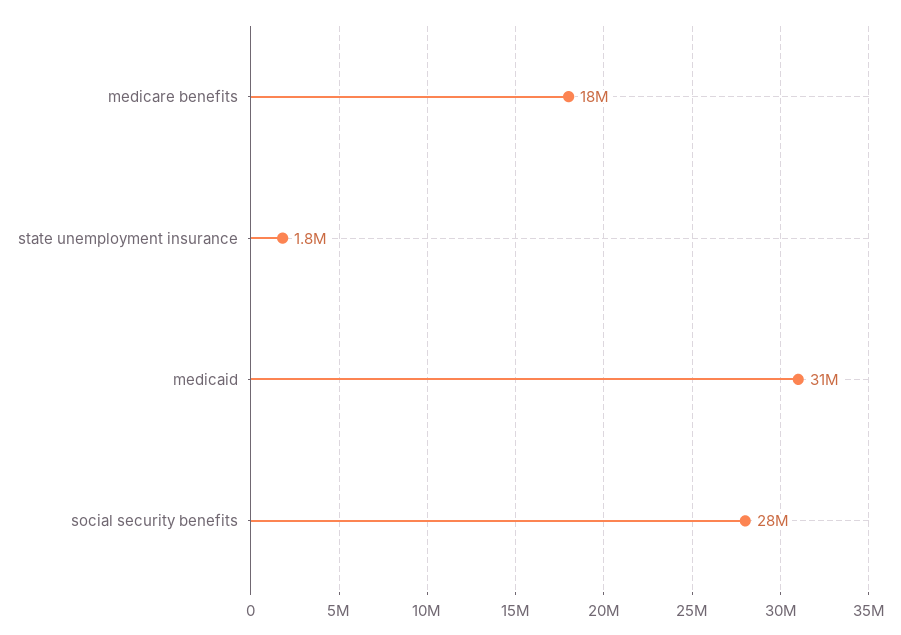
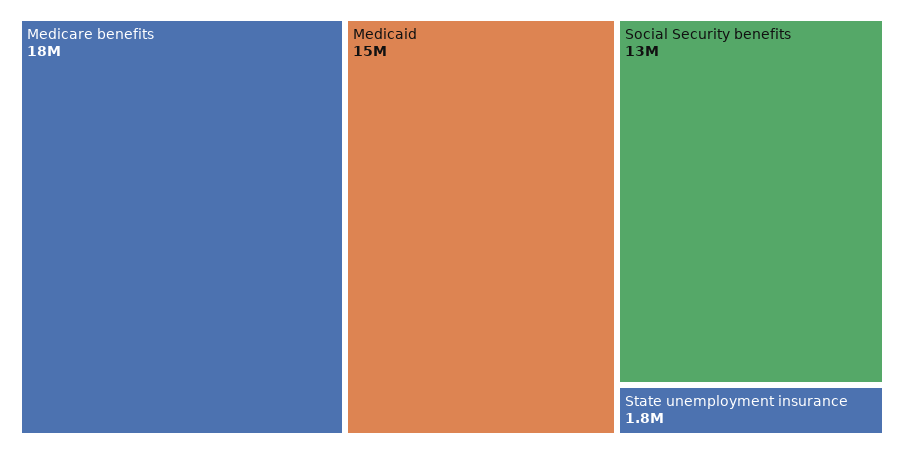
  {
    "medicare benefits": 18000000,
    "state unemployment insurance": 1800000,
-   "medicaid": 31000000,
+   "medicaid": 15000000,
-   "social security benefits": 28000000
+   "social security benefits": 13000000
  }

